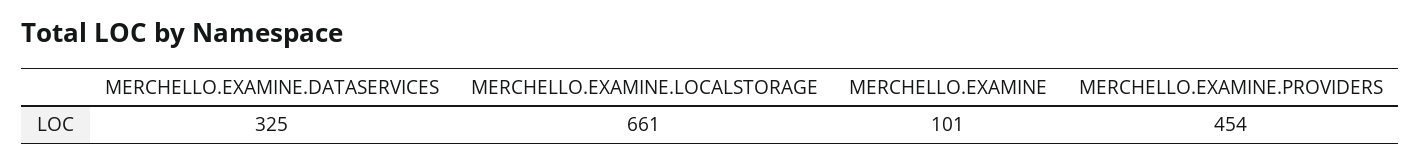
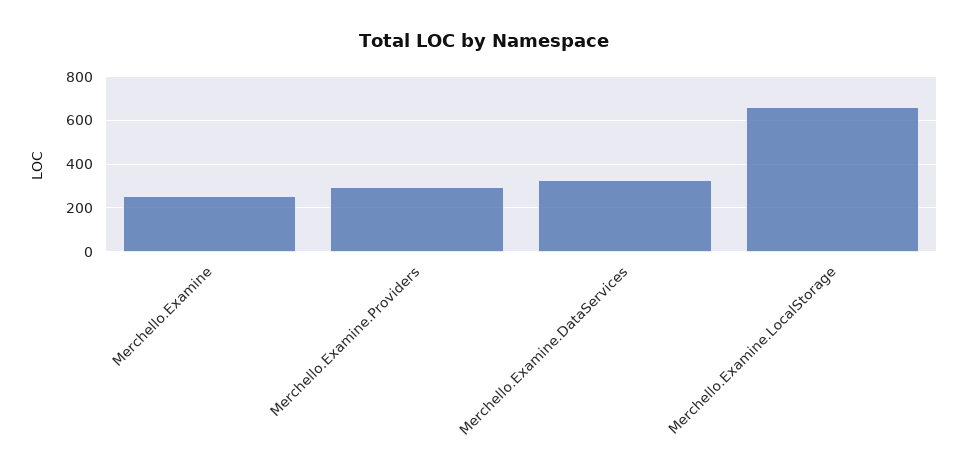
  {
    "MERCHELLO.EXAMINE.DATASERVICES": 325,
    "MERCHELLO.EXAMINE.LOCALSTORAGE": 661,
-   "MERCHELLO.EXAMINE": 101,
+   "MERCHELLO.EXAMINE": 250,
-   "MERCHELLO.EXAMINE.PROVIDERS": 454
+   "MERCHELLO.EXAMINE.PROVIDERS": 300
  }

